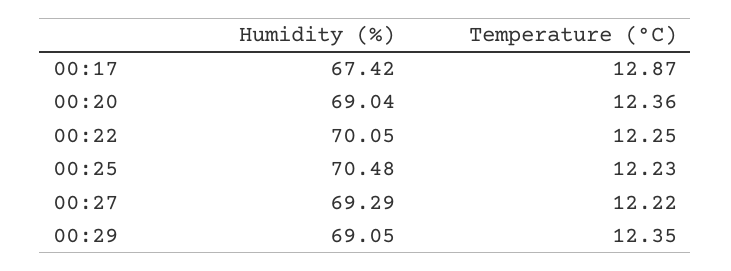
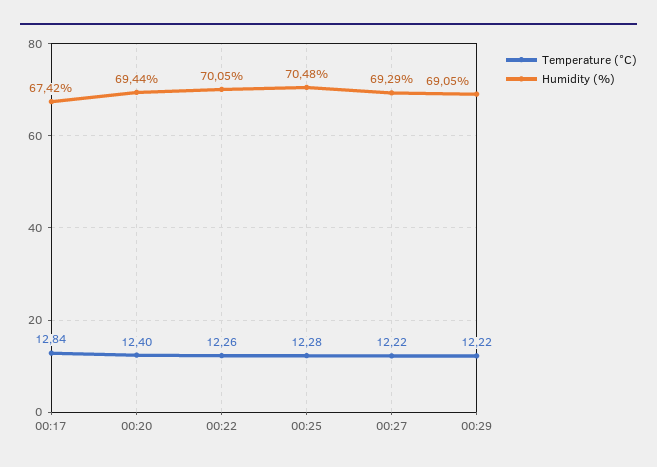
  {
    "Humidity (%)": {
      "00:17": 67.42,
-     "00:20": 69.04,
+     "00:20": 69.44,
      "00:22": 70.05,
      "00:25": 70.48,
      "00:27": 69.29,
      "00:29": 69.05
    },
    "Temperature (°C)": {
-     "00:17": 12.87,
+     "00:17": 12.84,
-     "00:20": 12.36,
+     "00:20": 12.4,
-     "00:22": 12.25,
+     "00:22": 12.26,
-     "00:25": 12.23,
+     "00:25": 12.28,
      "00:27": 12.22,
-     "00:29": 12.35
+     "00:29": 12.22
    }
  }

